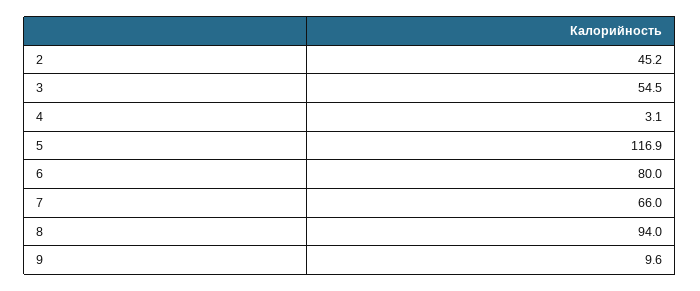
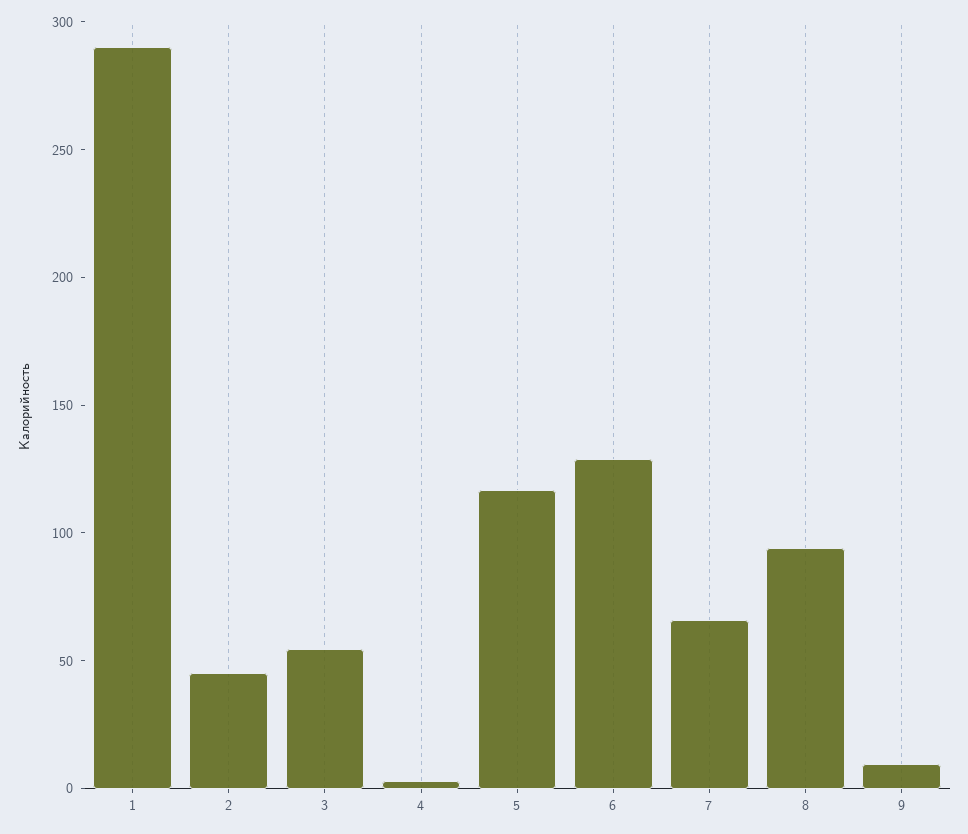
  {
    "2": 45.2,
    "3": 54.5,
    "4": 3.1,
    "5": 116.9,
-   "6": 80,
+   "6": 130,
    "7": 66,
    "8": 94,
-   "9": 9.6
+   "9": 9.6,
+   "1": 290
  }

